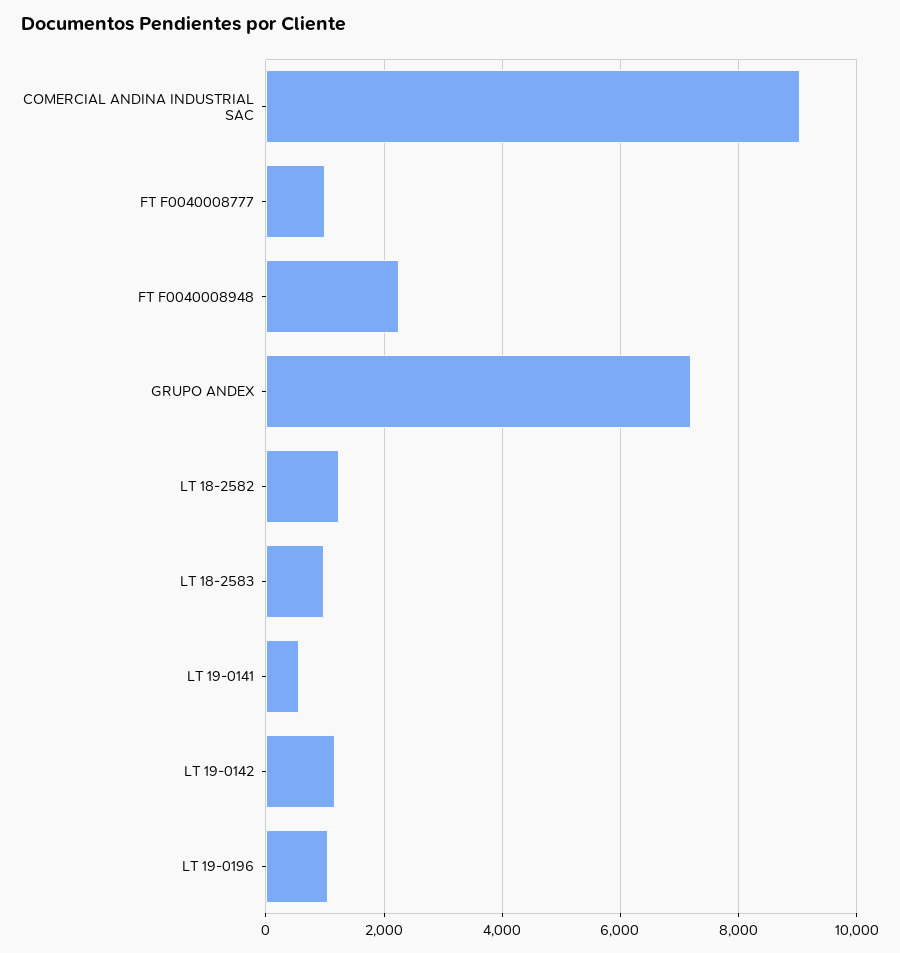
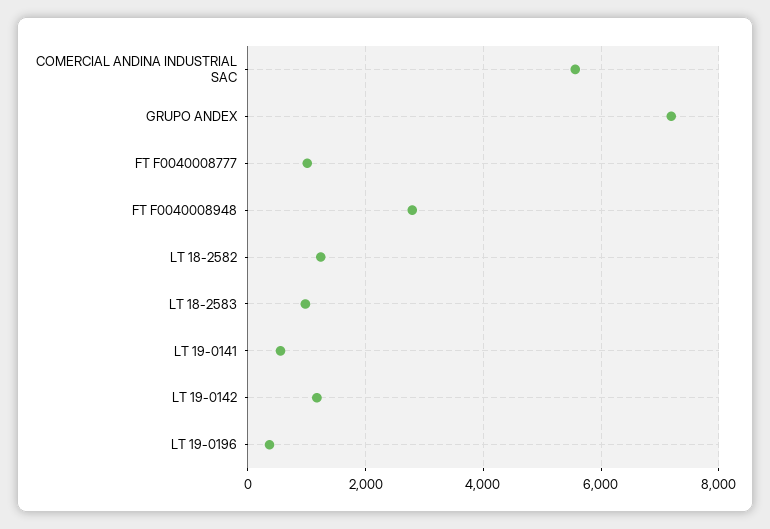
  {
-   "COMERCIAL ANDINA INDUSTRIAL SAC": 9000,
+   "COMERCIAL ANDINA INDUSTRIAL SAC": 5600,
    "FT F0040008777": 1000,
-   "FT F0040008948": 2200,
+   "FT F0040008948": 2800,
    "GRUPO ANDEX": 7200,
    "LT 18-2582": 1200,
    "LT 18-2583": 1000,
    "LT 19-0141": 600,
    "LT 19-0142": 1200,
-   "LT 19-0196": 1000
+   "LT 19-0196": 400
  }

